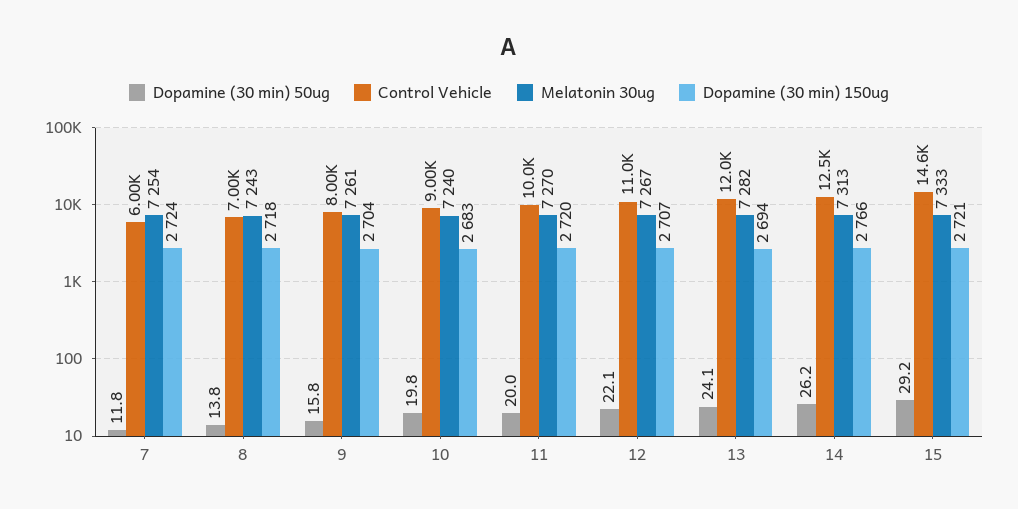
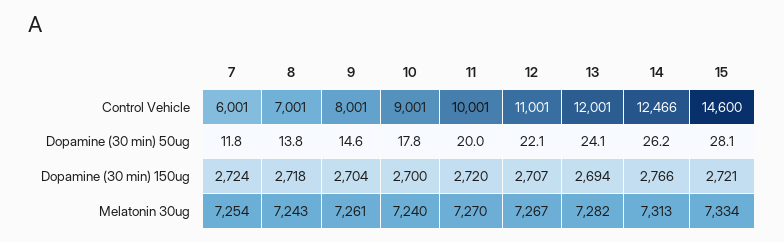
  {
    "Dopamine (30 min) 50ug": {
      "7": 11.8,
      "8": 13.8,
-     "9": 15.8,
+     "9": 14.6,
-     "10": 19.8,
+     "10": 17.8,
      "11": 20,
      "12": 22.1,
      "13": 24.1,
      "14": 26.2,
-     "15": 29.2
+     "15": 28.1
    },
    "Control Vehicle": {
      "7": 6001,
      "8": 7001,
      "9": 8001,
      "10": 9001,
      "11": 10001,
      "12": 11001,
      "13": 12001,
      "14": 12466,
      "15": 14600
    },
    "Melatonin 30ug": {
      "7": 7254,
      "8": 7243,
      "9": 7261,
      "10": 7240,
      "11": 7270,
      "12": 7267,
      "13": 7282,
      "14": 7313,
-     "15": 7333
+     "15": 7334
    },
    "Dopamine (30 min) 150ug": {
      "7": 2724,
      "8": 2718,
      "9": 2704,
-     "10": 2683,
+     "10": 2700,
      "11": 2720,
      "12": 2707,
      "13": 2694,
      "14": 2766,
      "15": 2721
    }
  }

